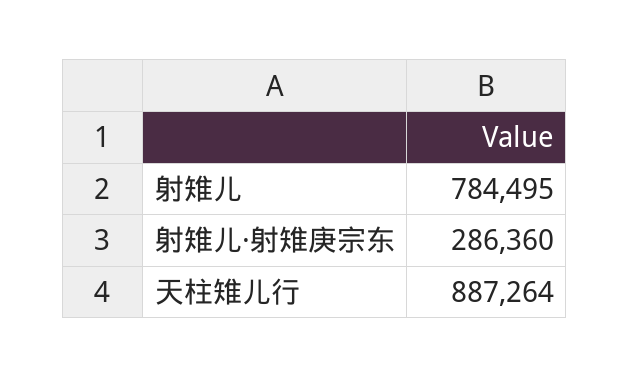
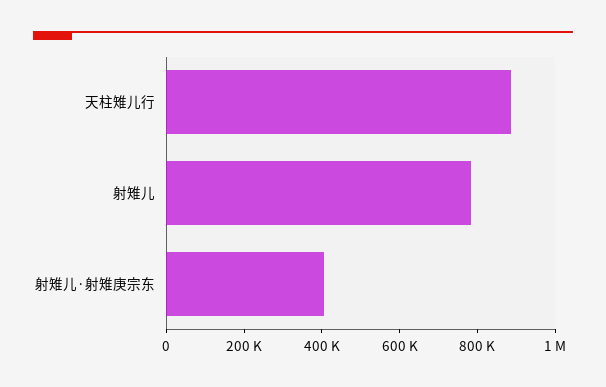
  {
    "射雉儿": 784495,
-   "射雉儿·射雉庚宗东": 286360,
+   "射雉儿·射雉庚宗东": 400000,
    "天柱雉儿行": 887264
  }

